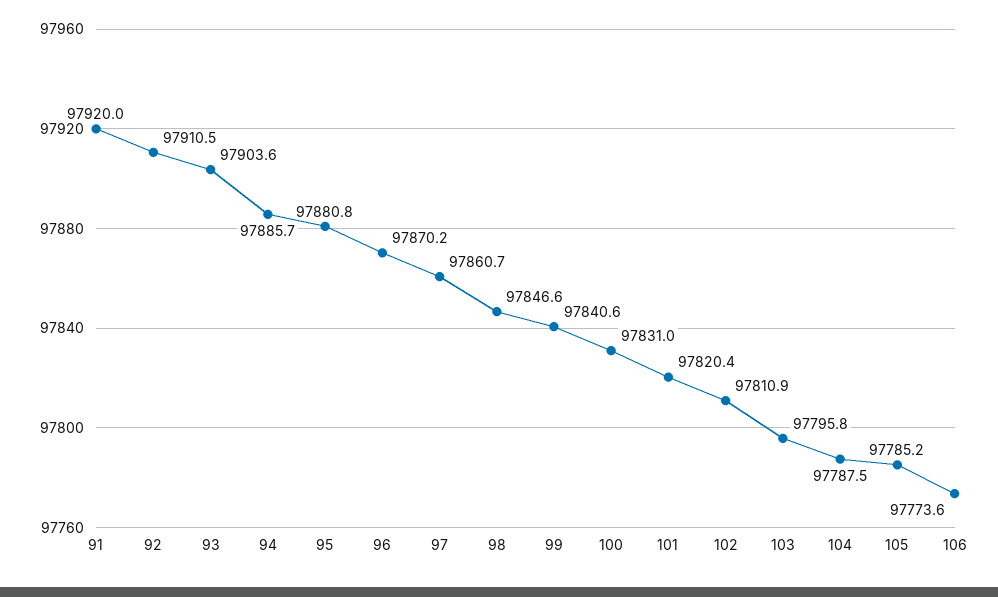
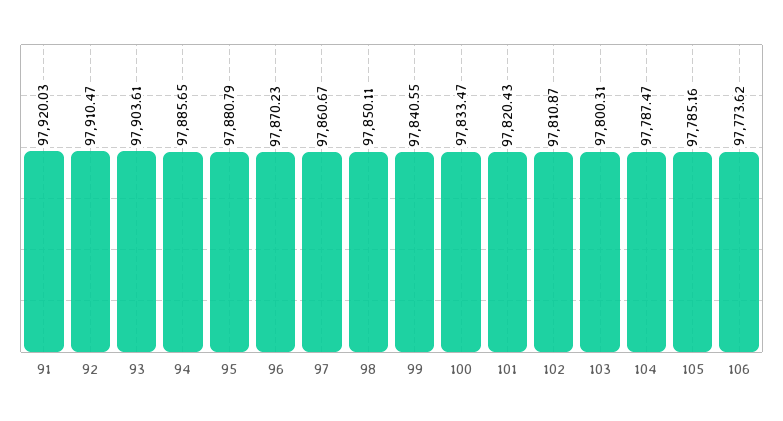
  {
    "91": 97920.03,
    "92": 97910.47,
    "93": 97903.61,
    "94": 97885.65,
    "95": 97880.79,
    "96": 97870.23,
    "97": 97860.67,
-   "98": 97846.6,
+   "98": 97850.11,
    "99": 97840.55,
-   "100": 97831,
+   "100": 97833.47,
    "101": 97820.43,
    "102": 97810.87,
-   "103": 97795.8,
+   "103": 97800.31,
    "104": 97787.47,
    "105": 97785.16,
    "106": 97773.62
  }

